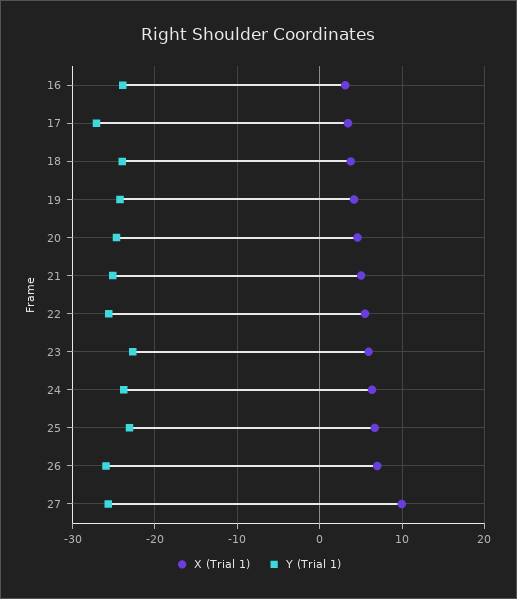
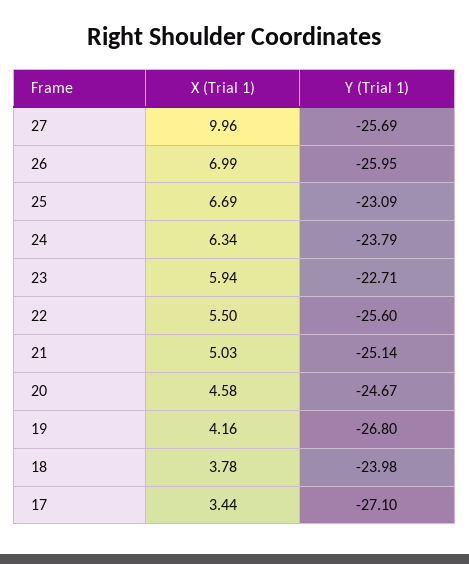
  {
    "X (Trial 1)": {
-     "16": 3,
      "17": 3.44,
      "18": 3.78,
      "19": 4.16,
      "20": 4.58,
      "21": 5.03,
      "22": 5.5,
      "23": 5.94,
      "24": 6.34,
      "25": 6.69,
      "26": 6.99,
      "27": 9.96
    },
    "Y (Trial 1)": {
-     "16": -24,
      "17": -27.1,
      "18": -23.98,
-     "19": -24,
+     "19": -26.8,
      "20": -24.67,
      "21": -25.14,
      "22": -25.6,
      "23": -22.71,
      "24": -23.79,
      "25": -23.09,
      "26": -25.95,
      "27": -25.69
    }
  }

